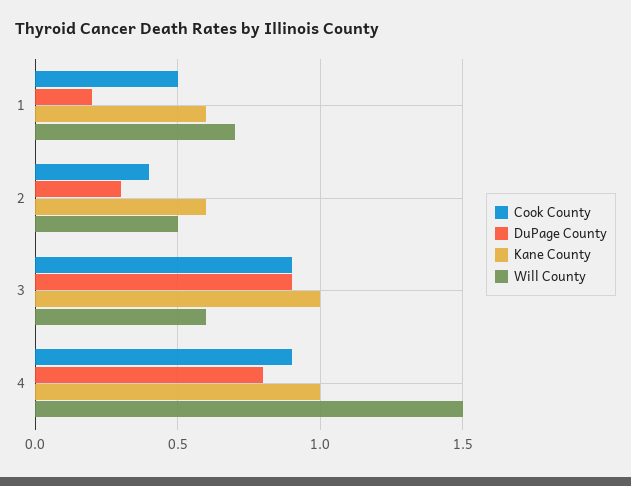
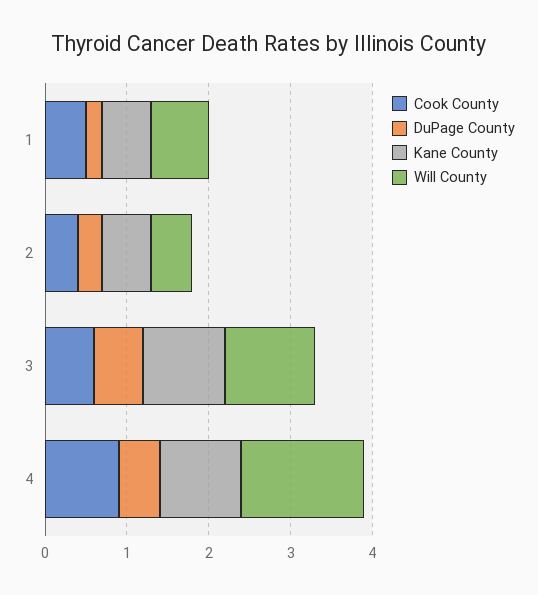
  {
    "Cook County": {
      "1": 0.5,
      "2": 0.4,
-     "3": 0.9,
+     "3": 0.6,
      "4": 0.9
    },
    "DuPage County": {
      "1": 0.2,
      "2": 0.3,
-     "3": 0.9,
+     "3": 0.6,
-     "4": 0.8
+     "4": 0.5
    },
    "Kane County": {
      "1": 0.6,
      "2": 0.6,
      "3": 1,
      "4": 1
    },
    "Will County": {
      "1": 0.7,
      "2": 0.5,
-     "3": 0.6,
+     "3": 1.1,
      "4": 1.5
    }
  }

